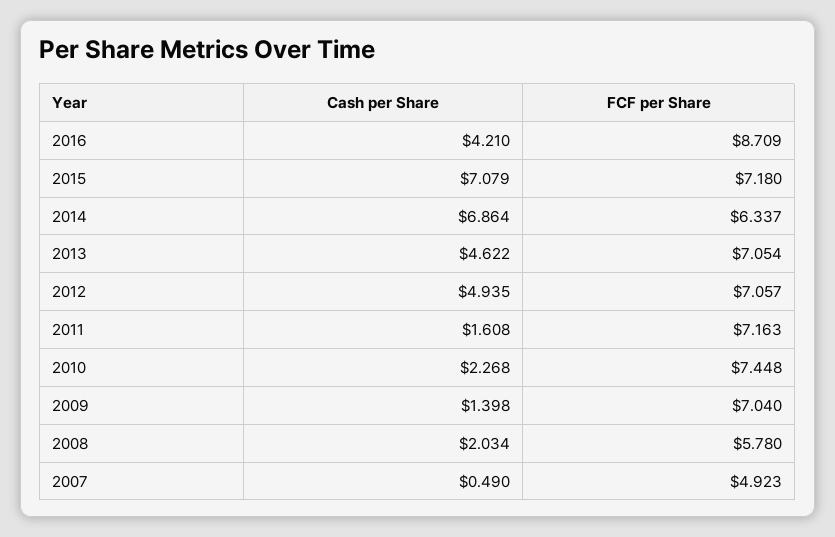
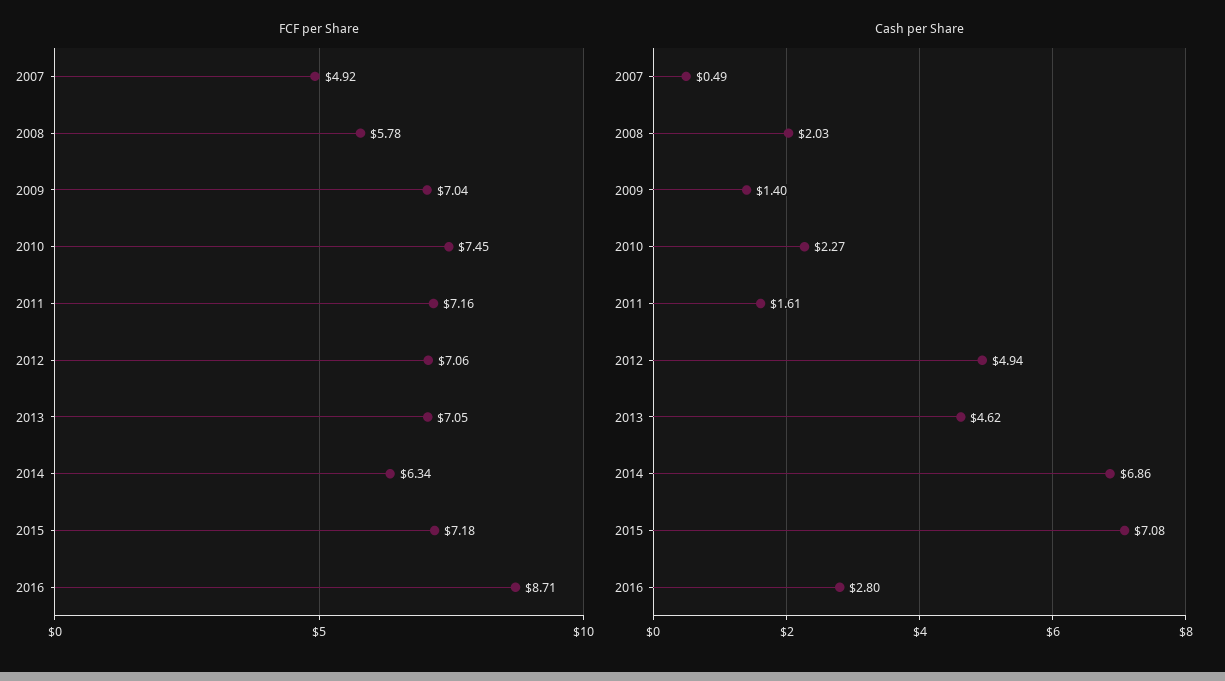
  {
    "Cash per Share": {
-     "2016": 4.21,
+     "2016": 2.8,
      "2015": 7.079,
      "2014": 6.864,
      "2013": 4.622,
      "2012": 4.935,
      "2011": 1.608,
      "2010": 2.268,
      "2009": 1.398,
      "2008": 2.034,
      "2007": 0.49
    },
    "FCF per Share": {
      "2016": 8.709,
      "2015": 7.18,
      "2014": 6.337,
      "2013": 7.054,
      "2012": 7.057,
      "2011": 7.163,
      "2010": 7.448,
      "2009": 7.04,
      "2008": 5.78,
      "2007": 4.923
    }
  }

